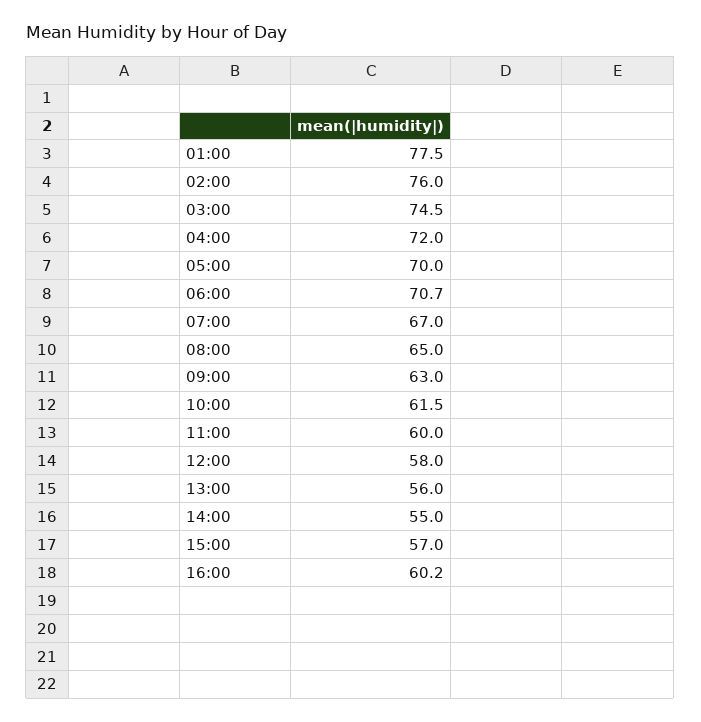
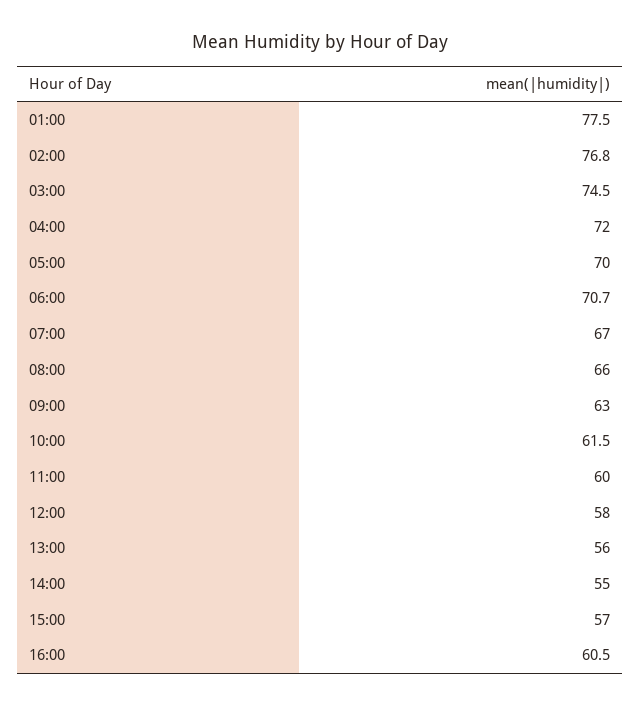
  {
    "01:00": 77.5,
-   "02:00": 76,
+   "02:00": 76.8,
    "03:00": 74.5,
    "04:00": 72,
    "05:00": 70,
    "06:00": 70.7,
    "07:00": 67,
-   "08:00": 65,
+   "08:00": 66,
    "09:00": 63,
    "10:00": 61.5,
    "11:00": 60,
    "12:00": 58,
    "13:00": 56,
    "14:00": 55,
    "15:00": 57,
-   "16:00": 60.2
+   "16:00": 60.5
  }

